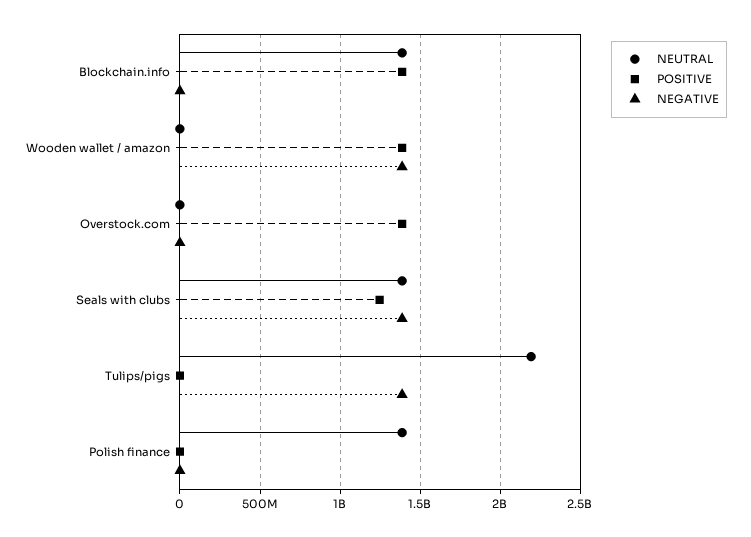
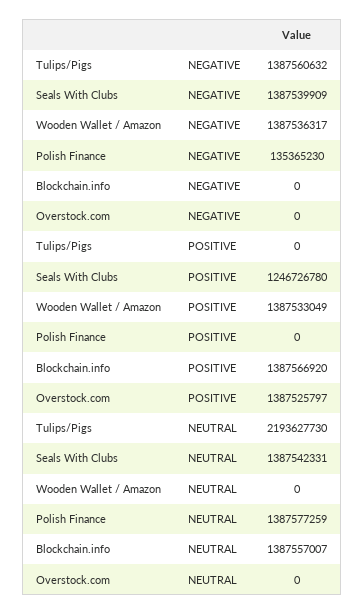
  {
    "NEUTRAL": {
      "Blockchain.info": 1387557007,
      "Wooden wallet / amazon": 0,
      "Overstock.com": 0,
      "Seals with clubs": 1387542331,
      "Tulips/pigs": 2193627730,
      "Polish finance": 1387577259
    },
    "POSITIVE": {
      "Blockchain.info": 1387566920,
      "Wooden wallet / amazon": 1387533049,
      "Overstock.com": 1387525797,
      "Seals with clubs": 1246726780,
      "Tulips/pigs": 0,
      "Polish finance": 0
    },
    "NEGATIVE": {
      "Blockchain.info": 0,
      "Wooden wallet / amazon": 1387536317,
      "Overstock.com": 0,
      "Seals with clubs": 1387539909,
      "Tulips/pigs": 1387560632,
-     "Polish finance": 0
+     "Polish finance": 135365230
    }
  }

